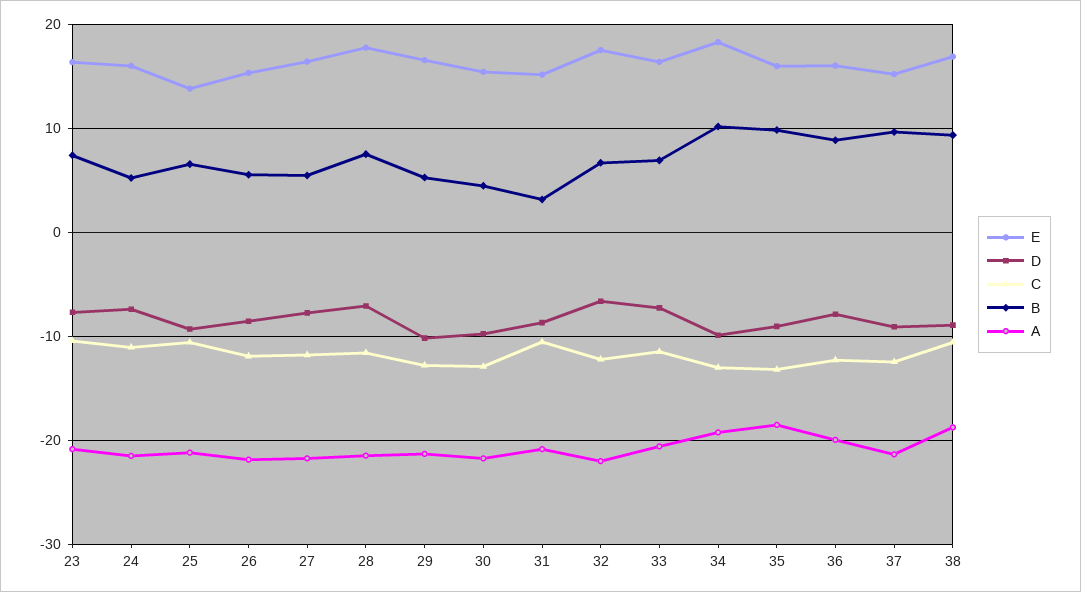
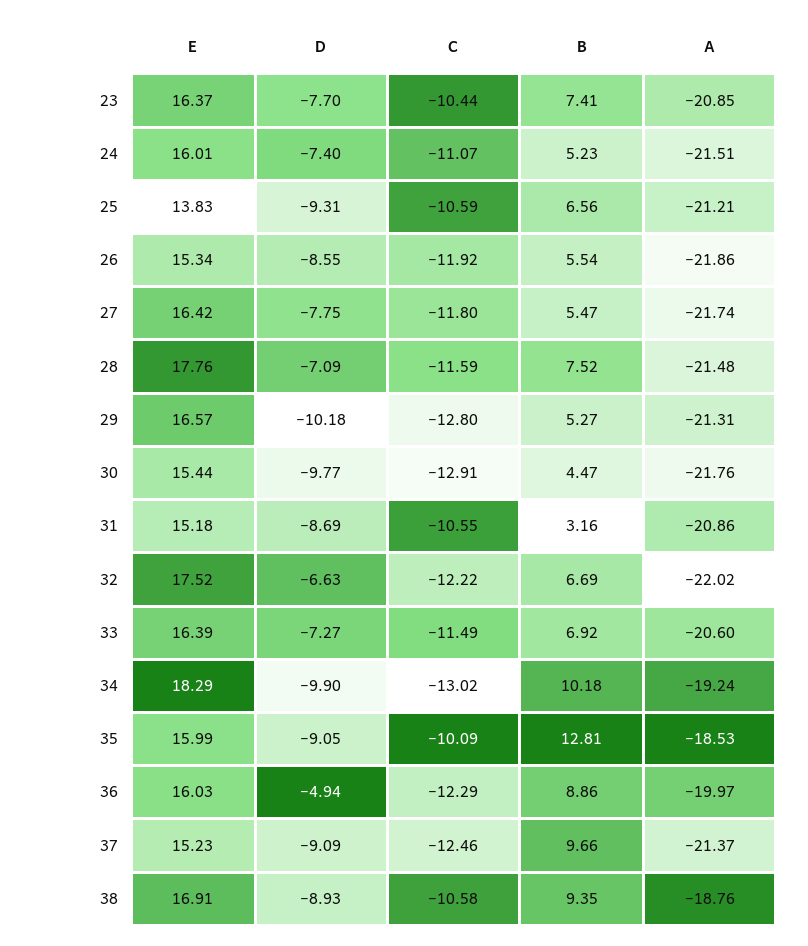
  {
    "E": {
      "23": 16.37,
      "24": 16.01,
      "25": 13.83,
      "26": 15.34,
      "27": 16.42,
      "28": 17.76,
      "29": 16.57,
      "30": 15.44,
      "31": 15.18,
      "32": 17.52,
      "33": 16.39,
      "34": 18.29,
      "35": 15.99,
      "36": 16.03,
      "37": 15.23,
      "38": 16.91
    },
    "D": {
      "23": -7.7,
      "24": -7.4,
      "25": -9.31,
      "26": -8.55,
      "27": -7.75,
      "28": -7.09,
      "29": -10.18,
      "30": -9.77,
      "31": -8.69,
      "32": -6.63,
      "33": -7.27,
      "34": -9.9,
      "35": -9.05,
-     "36": -8,
+     "36": -4.94,
      "37": -9.09,
      "38": -8.93
    },
    "C": {
      "23": -10.44,
      "24": -11.07,
      "25": -10.59,
      "26": -11.92,
      "27": -11.8,
      "28": -11.59,
      "29": -12.8,
      "30": -12.91,
      "31": -10.55,
      "32": -12.22,
      "33": -11.49,
      "34": -13.02,
-     "35": -13,
+     "35": -10.09,
      "36": -12.29,
      "37": -12.46,
      "38": -10.58
    },
    "B": {
      "23": 7.41,
      "24": 5.23,
      "25": 6.56,
      "26": 5.54,
      "27": 5.47,
      "28": 7.52,
      "29": 5.27,
      "30": 4.47,
      "31": 3.16,
      "32": 6.69,
      "33": 6.92,
      "34": 10.18,
-     "35": 10,
+     "35": 12.81,
      "36": 8.86,
      "37": 9.66,
      "38": 9.35
    },
    "A": {
      "23": -20.85,
      "24": -21.51,
      "25": -21.21,
      "26": -21.86,
      "27": -21.74,
      "28": -21.48,
      "29": -21.31,
      "30": -21.76,
      "31": -20.86,
      "32": -22.02,
      "33": -20.6,
      "34": -19.24,
      "35": -18.53,
      "36": -19.97,
      "37": -21.37,
      "38": -18.76
    }
  }

